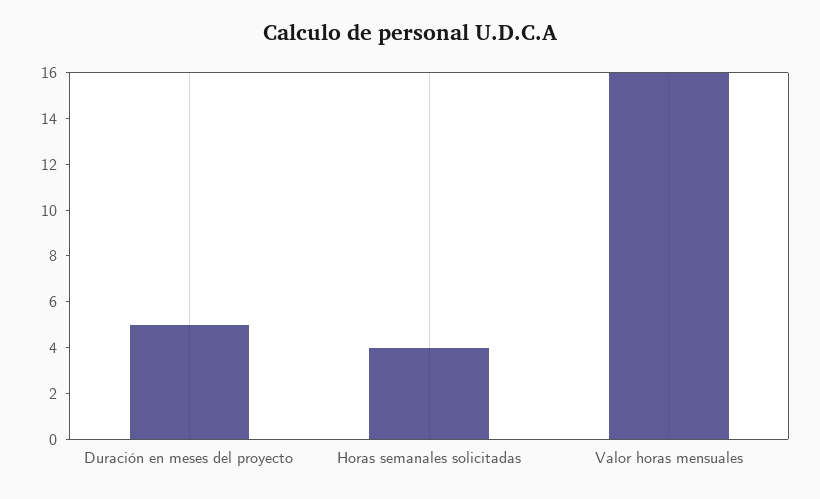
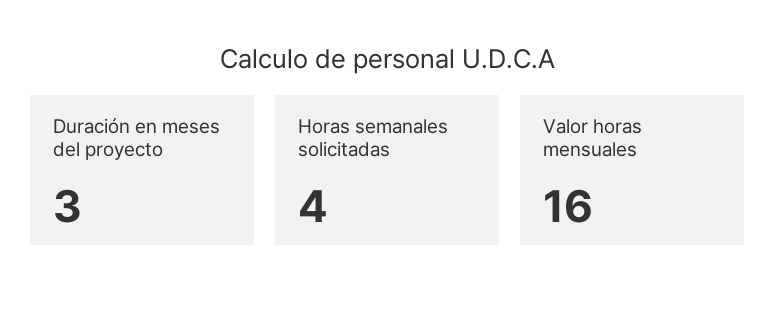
  {
-   "Duración en meses del proyecto": 5,
+   "Duración en meses del proyecto": 3,
    "Horas semanales solicitadas": 4,
    "Valor horas mensuales": 16
  }

